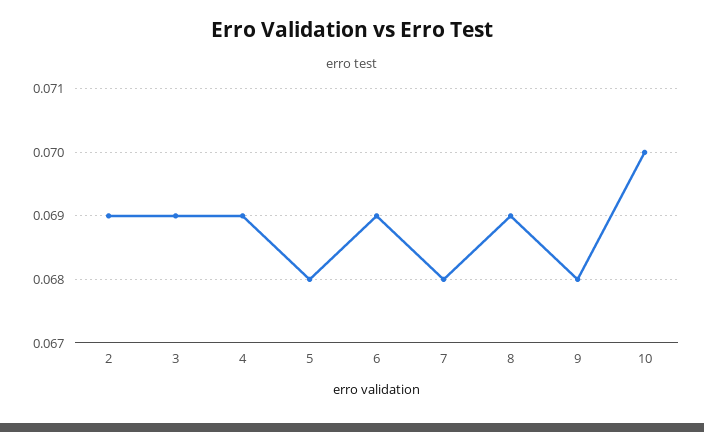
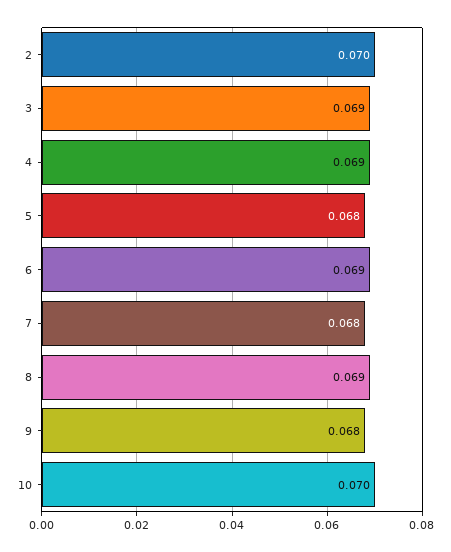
  {
-   "2": 0.069,
+   "2": 0.07,
    "3": 0.069,
    "4": 0.069,
    "5": 0.068,
    "6": 0.069,
    "7": 0.068,
    "8": 0.069,
    "9": 0.068,
    "10": 0.07
  }

